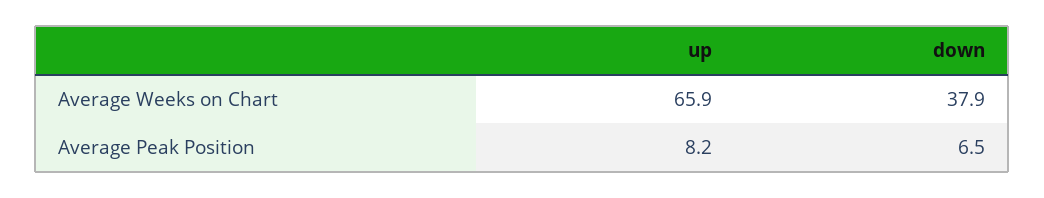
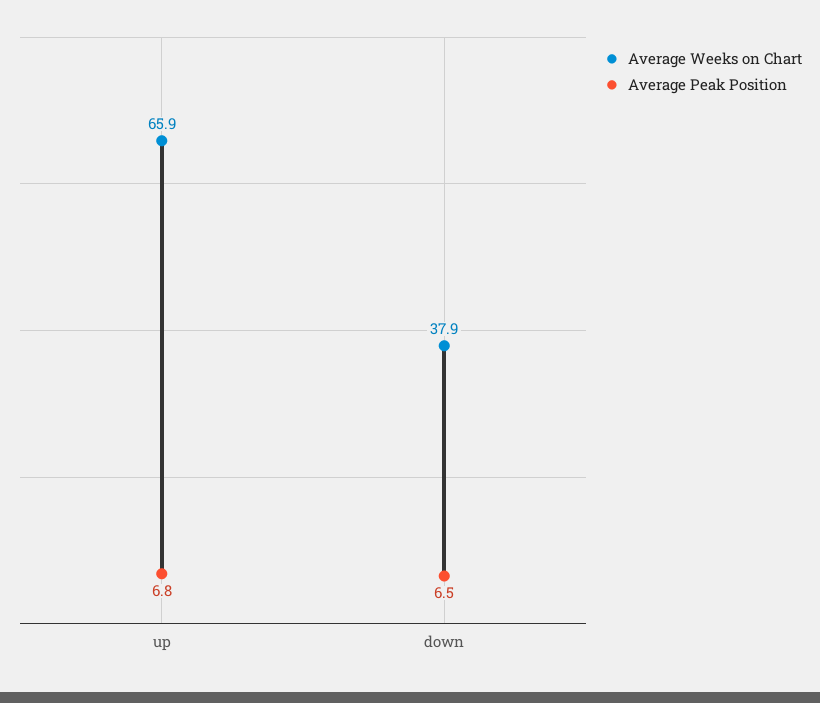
  {
    "Average Weeks on Chart": {
      "up": 65.9,
      "down": 37.9
    },
    "Average Peak Position": {
-     "up": 8.2,
+     "up": 6.8,
      "down": 6.5
    }
  }

